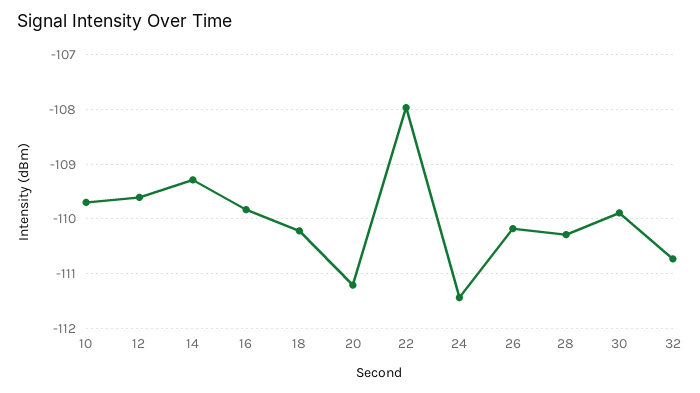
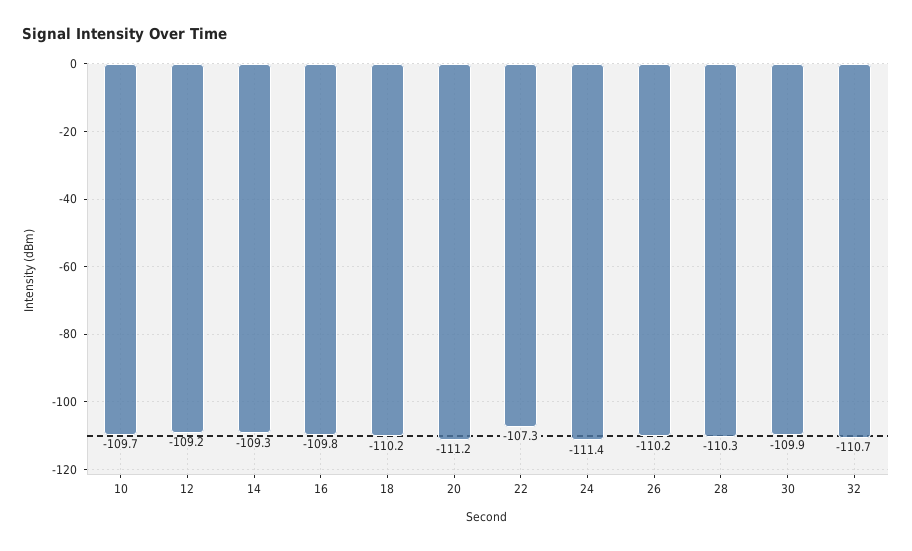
  {
    "10": -109.7,
-   "12": -109.6,
+   "12": -109.2,
    "14": -109.3,
    "16": -109.8,
    "18": -110.2,
    "20": -111.2,
-   "22": -108,
+   "22": -107.3,
    "24": -111.4,
    "26": -110.2,
    "28": -110.3,
    "30": -109.9,
    "32": -110.7
  }

